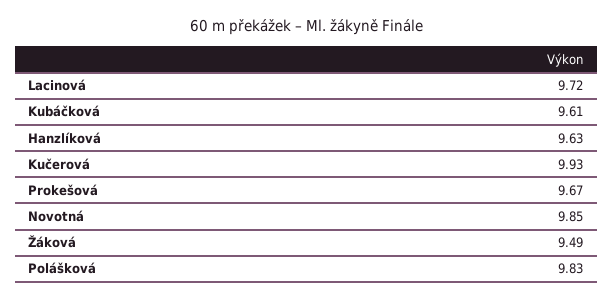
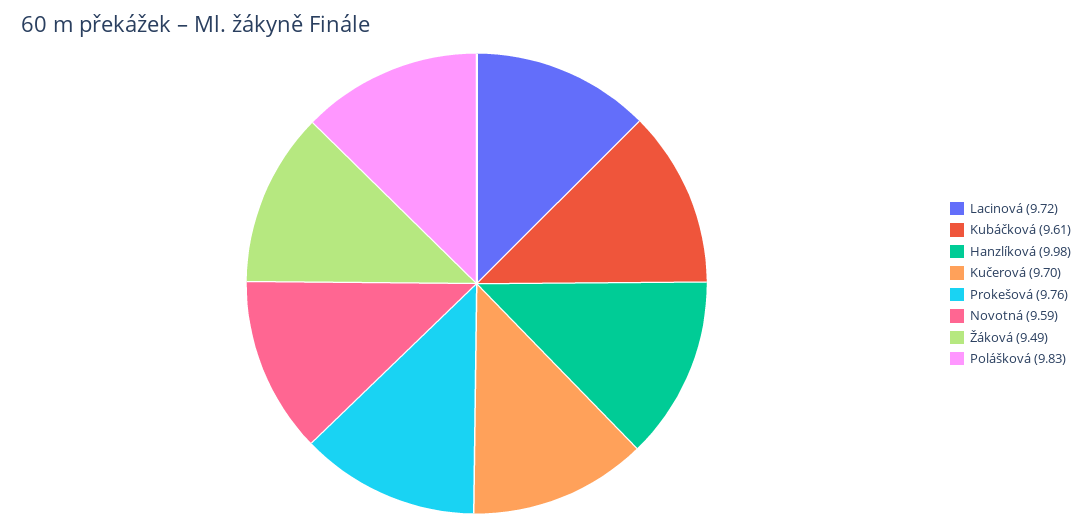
  {
    "Lacinová": 9.72,
    "Kubáčková": 9.61,
-   "Hanzlíková": 9.63,
+   "Hanzlíková": 9.98,
-   "Kučerová": 9.93,
+   "Kučerová": 9.7,
-   "Prokešová": 9.67,
+   "Prokešová": 9.76,
-   "Novotná": 9.85,
+   "Novotná": 9.59,
    "Žáková": 9.49,
    "Polášková": 9.83
  }

